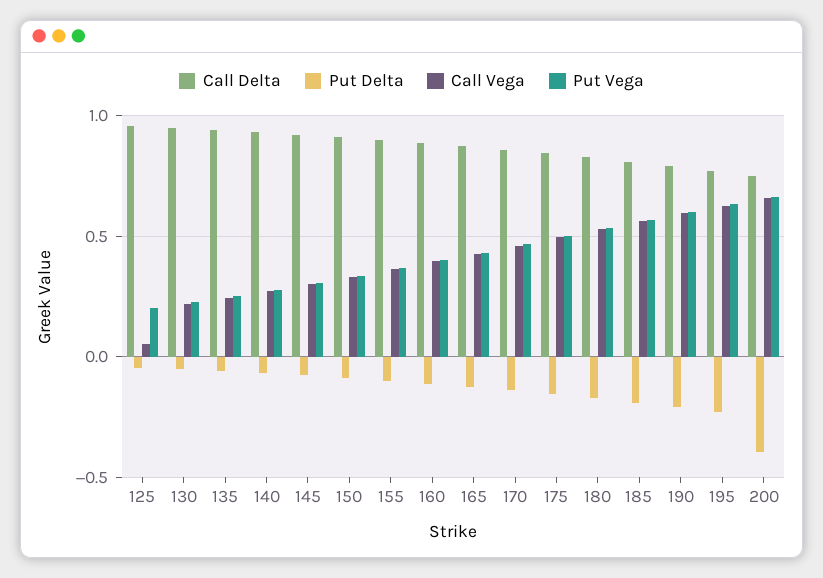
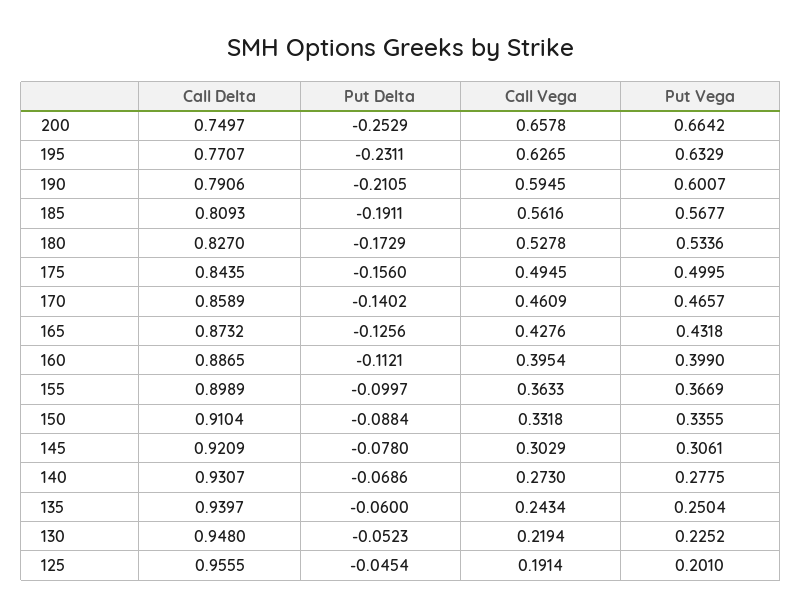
  {
    "Call Delta": {
      "125": 0.9555,
      "130": 0.948,
      "135": 0.9397,
      "140": 0.9307,
      "145": 0.9209,
      "150": 0.9104,
      "155": 0.8989,
      "160": 0.8865,
      "165": 0.8732,
      "170": 0.8589,
      "175": 0.8435,
      "180": 0.827,
      "185": 0.8093,
      "190": 0.7906,
      "195": 0.7707,
      "200": 0.7497
    },
    "Put Delta": {
      "125": -0.0454,
      "130": -0.0523,
      "135": -0.06,
      "140": -0.0686,
      "145": -0.078,
      "150": -0.0884,
      "155": -0.0997,
      "160": -0.1121,
      "165": -0.1256,
      "170": -0.1402,
      "175": -0.156,
      "180": -0.1729,
      "185": -0.1911,
      "190": -0.2105,
      "195": -0.2311,
-     "200": -0.4
+     "200": -0.2529
    },
    "Call Vega": {
-     "125": 0.05,
+     "125": 0.1914,
      "130": 0.2194,
      "135": 0.2434,
      "140": 0.273,
      "145": 0.3029,
      "150": 0.3318,
      "155": 0.3633,
      "160": 0.3954,
      "165": 0.4276,
      "170": 0.4609,
      "175": 0.4945,
      "180": 0.5278,
      "185": 0.5616,
      "190": 0.5945,
      "195": 0.6265,
      "200": 0.6578
    },
    "Put Vega": {
      "125": 0.201,
      "130": 0.2252,
      "135": 0.2504,
      "140": 0.2775,
      "145": 0.3061,
      "150": 0.3355,
      "155": 0.3669,
      "160": 0.399,
      "165": 0.4318,
      "170": 0.4657,
      "175": 0.4995,
      "180": 0.5336,
      "185": 0.5677,
      "190": 0.6007,
      "195": 0.6329,
      "200": 0.6642
    }
  }

